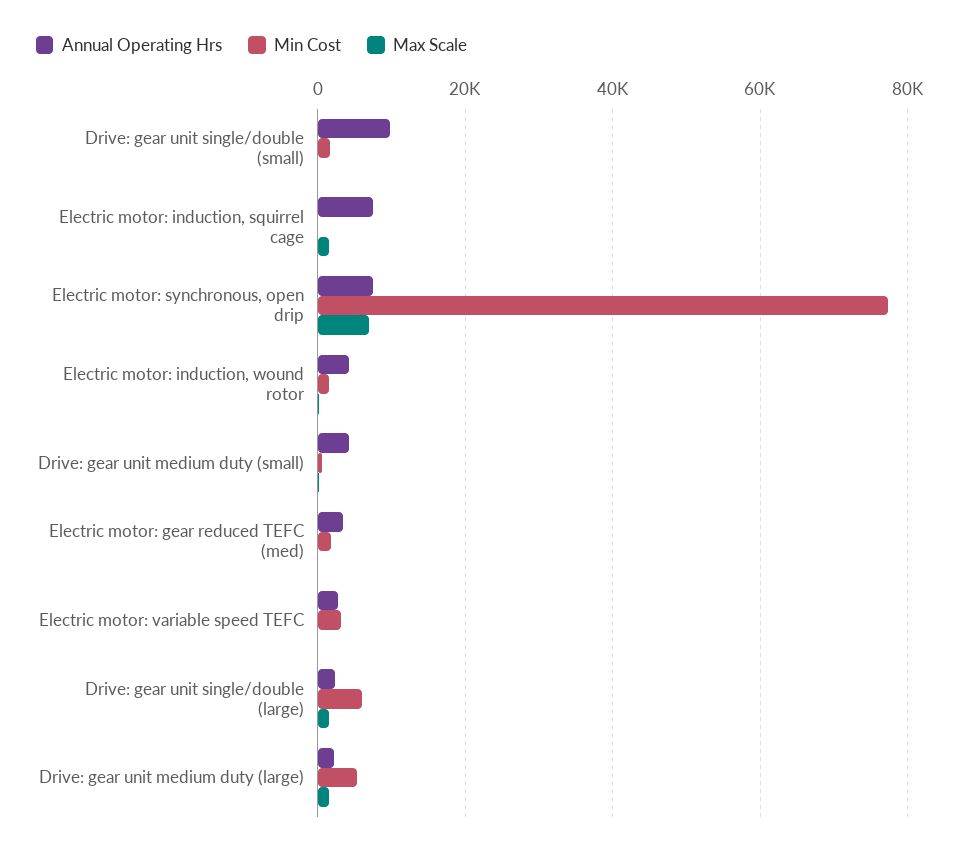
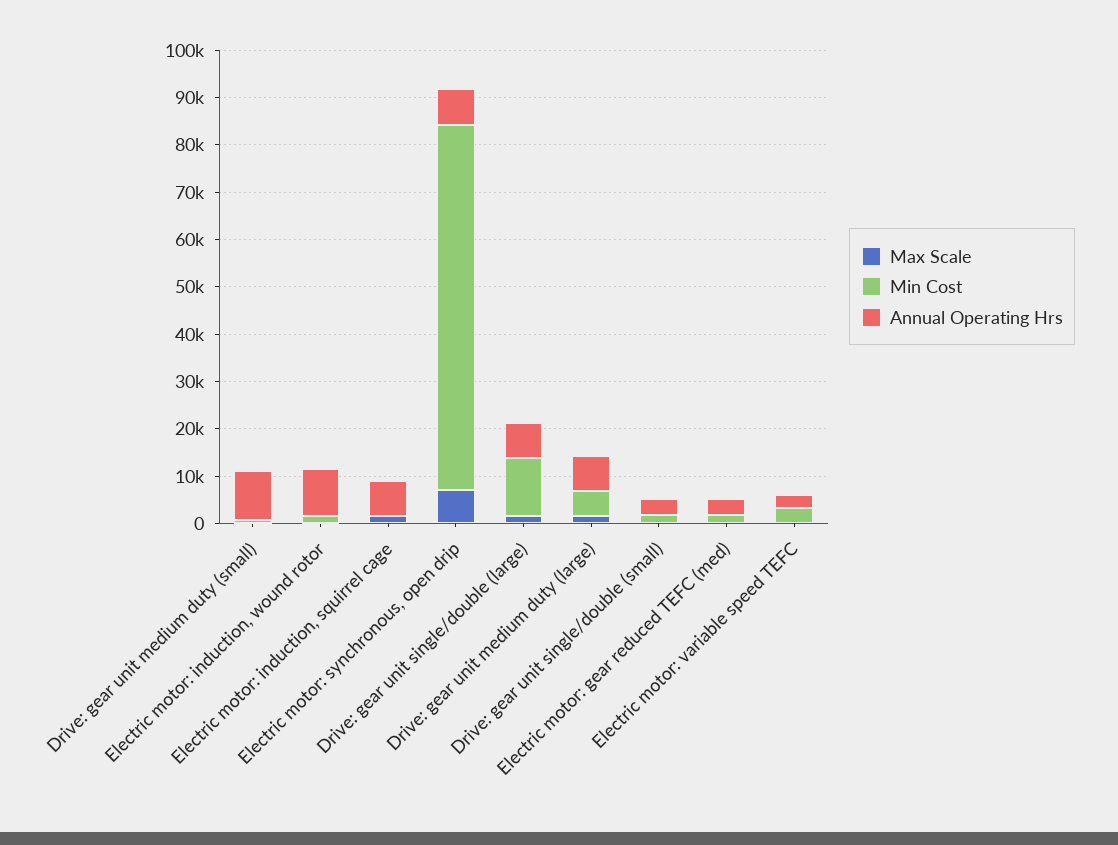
  {
    "Annual Operating Hrs": {
-     "Drive: gear unit single/double (small)": 10000,
+     "Drive: gear unit single/double (small)": 4000,
      "Electric motor: induction, squirrel cage": 8000,
      "Electric motor: synchronous, open drip": 8000,
-     "Electric motor: induction, wound rotor": 4000,
+     "Electric motor: induction, wound rotor": 10000,
-     "Drive: gear unit medium duty (small)": 4000,
+     "Drive: gear unit medium duty (small)": 10000,
      "Electric motor: gear reduced TEFC (med)": 4000,
      "Electric motor: variable speed TEFC": 2000,
-     "Drive: gear unit single/double (large)": 2000,
+     "Drive: gear unit single/double (large)": 8000,
-     "Drive: gear unit medium duty (large)": 2000
+     "Drive: gear unit medium duty (large)": 8000
    },
    "Min Cost": {
      "Drive: gear unit single/double (small)": 2000,
      "Electric motor: induction, squirrel cage": 0,
      "Electric motor: synchronous, open drip": 78000,
      "Electric motor: induction, wound rotor": 2000,
      "Drive: gear unit medium duty (small)": 0,
      "Electric motor: gear reduced TEFC (med)": 2000,
      "Electric motor: variable speed TEFC": 4000,
-     "Drive: gear unit single/double (large)": 6000,
+     "Drive: gear unit single/double (large)": 12000,
      "Drive: gear unit medium duty (large)": 6000
    },
    "Max Scale": {
      "Drive: gear unit single/double (small)": 0,
      "Electric motor: induction, squirrel cage": 2000,
      "Electric motor: synchronous, open drip": 8000,
      "Electric motor: induction, wound rotor": 0,
      "Drive: gear unit medium duty (small)": 0,
      "Electric motor: gear reduced TEFC (med)": 0,
      "Electric motor: variable speed TEFC": 0,
      "Drive: gear unit single/double (large)": 2000,
      "Drive: gear unit medium duty (large)": 2000
    }
  }

